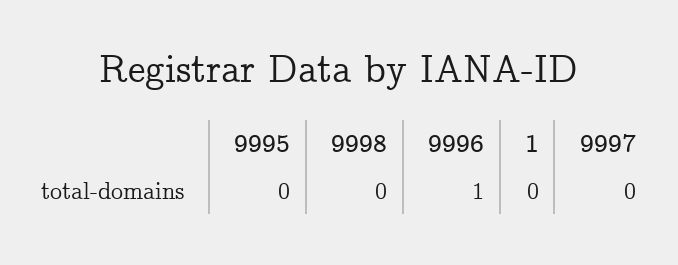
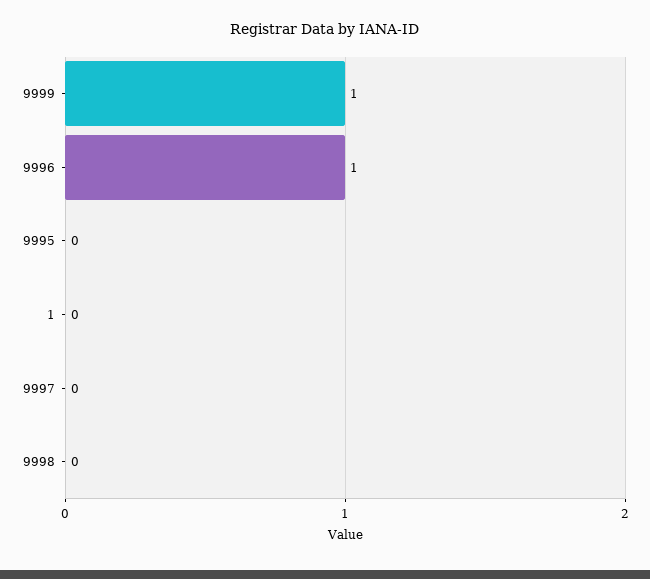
  {
    "9995": 0,
    "9998": 0,
    "9996": 1,
    "1": 0,
-   "9997": 0
+   "9997": 0,
+   "9999": 1
  }

